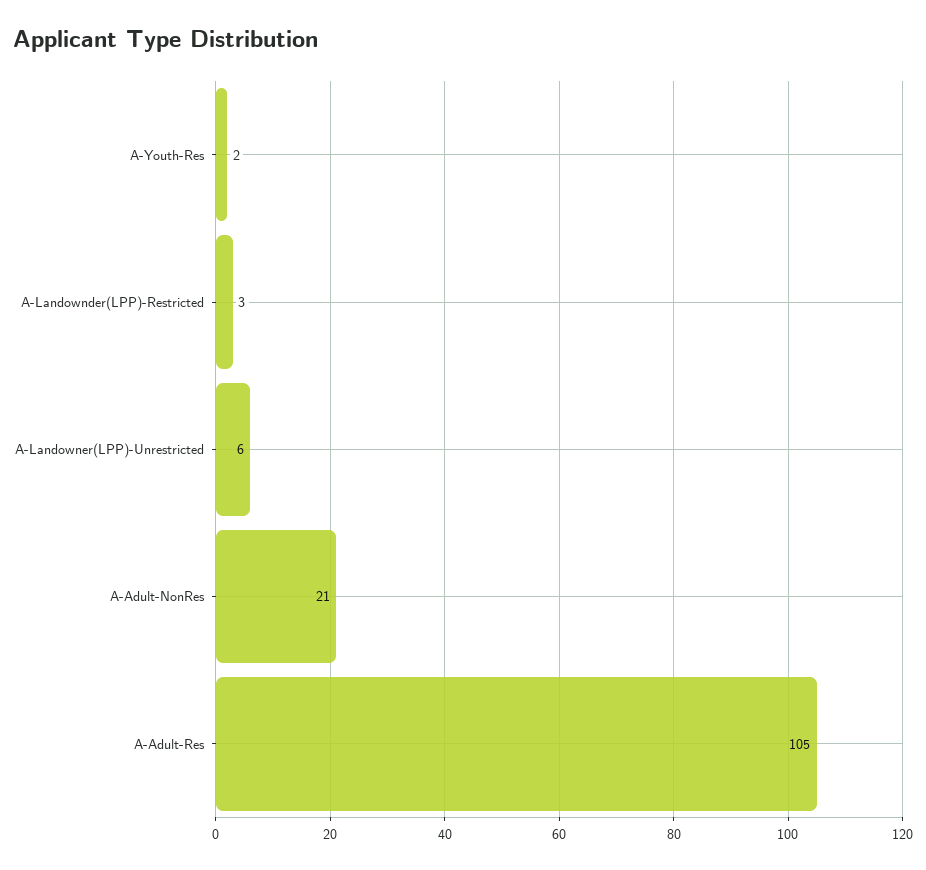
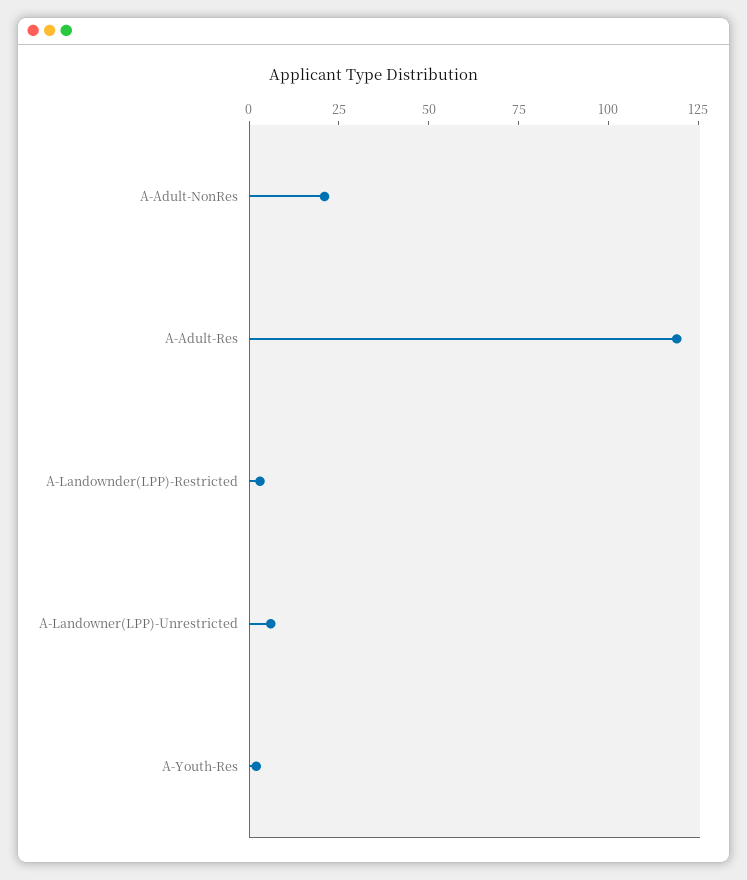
  {
    "A-Youth-Res": 2,
    "A-Landownder(LPP)-Restricted": 3,
    "A-Landowner(LPP)-Unrestricted": 6,
    "A-Adult-NonRes": 21,
-   "A-Adult-Res": 105
+   "A-Adult-Res": 120
  }

